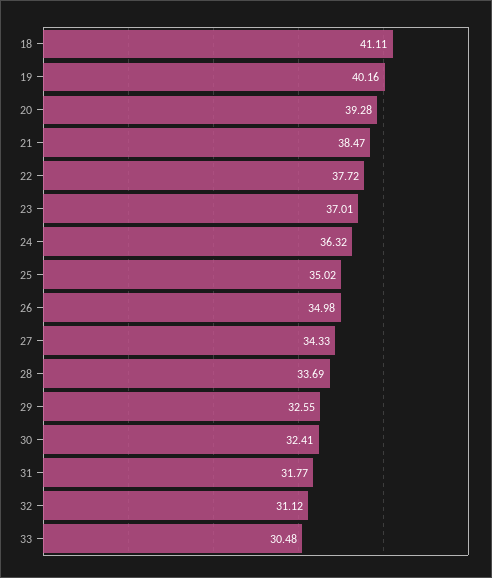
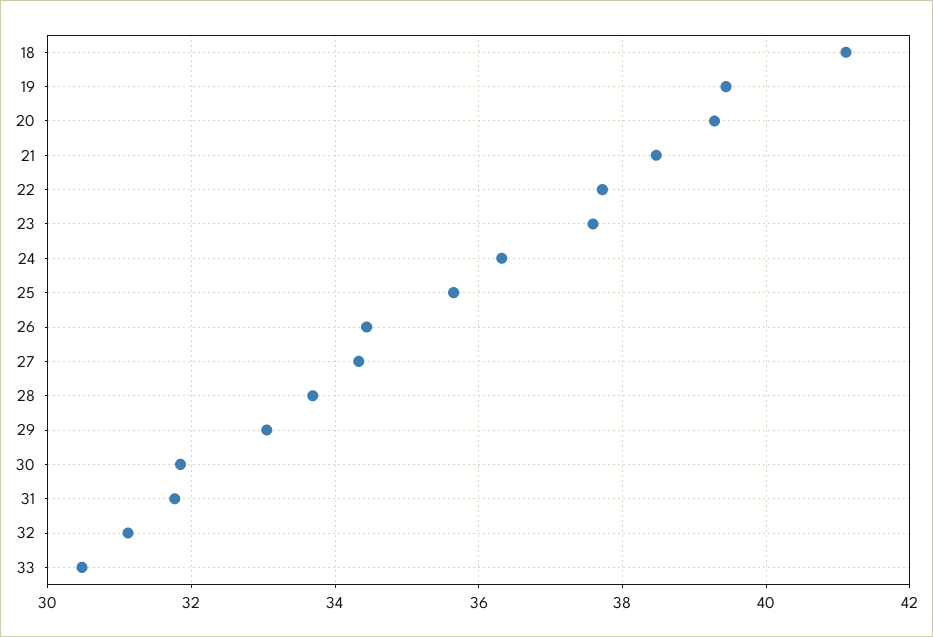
  {
    "18": 41.11,
-   "19": 40.16,
+   "19": 39.4,
    "20": 39.28,
    "21": 38.47,
    "22": 37.72,
-   "23": 37.01,
+   "23": 37.6,
    "24": 36.32,
-   "25": 35.02,
+   "25": 35.6,
-   "26": 34.98,
+   "26": 34.4,
    "27": 34.33,
    "28": 33.69,
-   "29": 32.55,
+   "29": 33,
-   "30": 32.41,
+   "30": 31.8,
    "31": 31.77,
    "32": 31.12,
    "33": 30.48
  }

